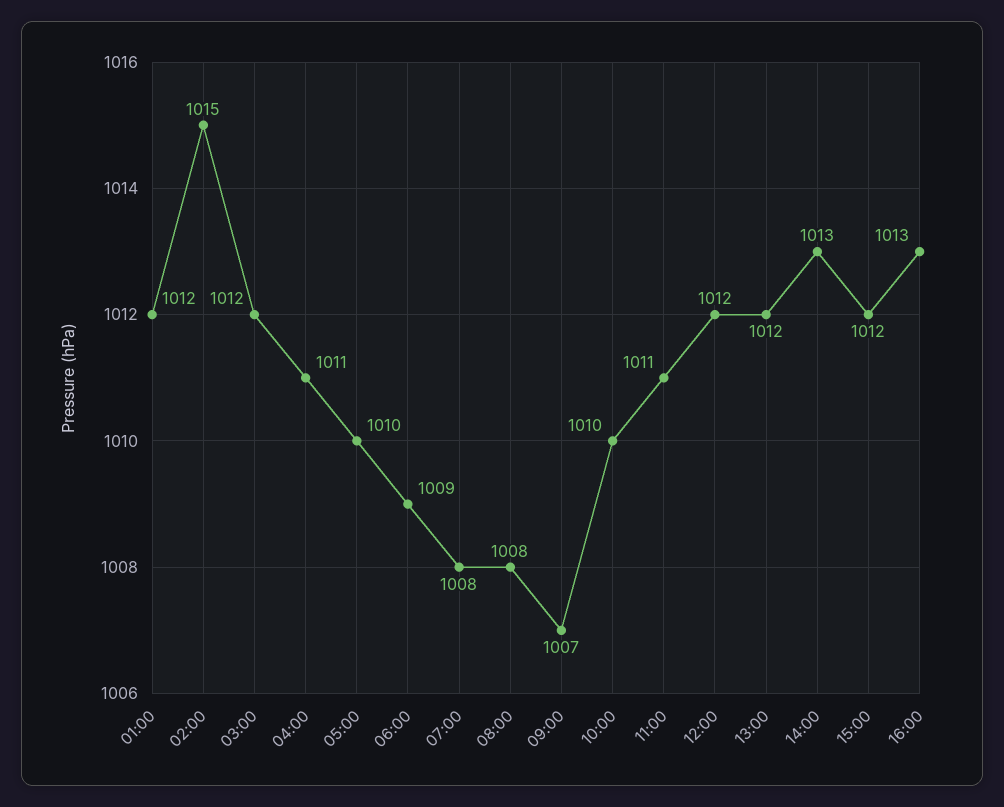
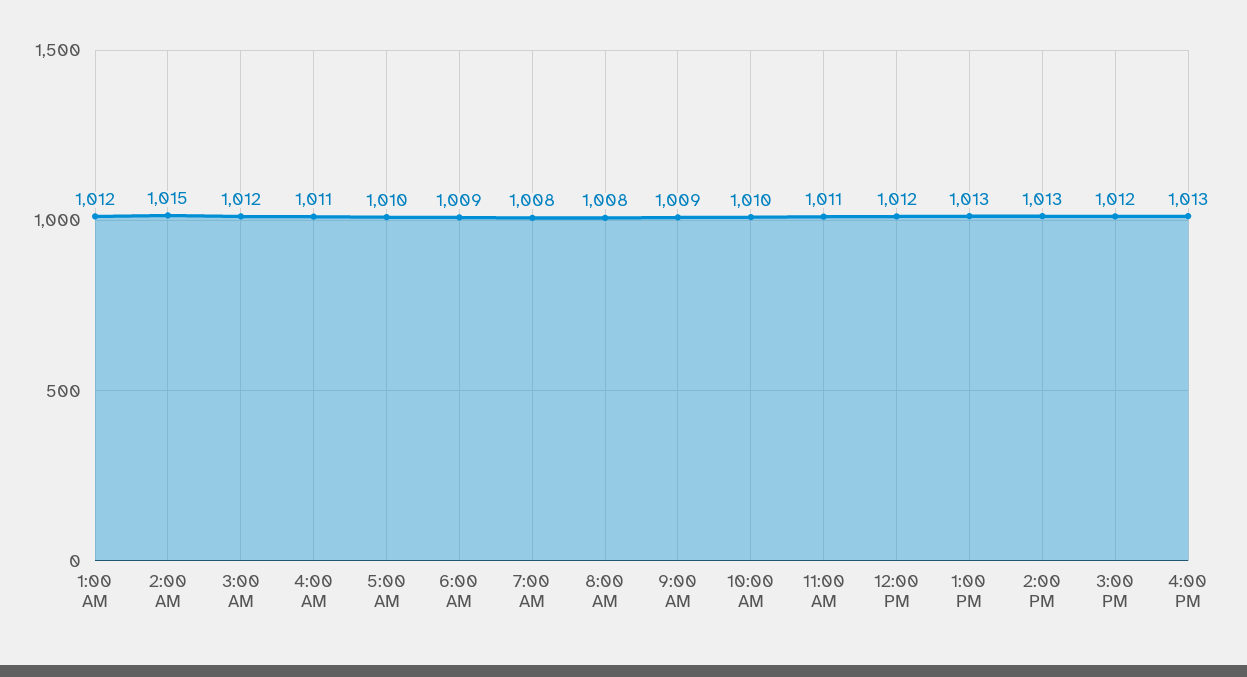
  {
    "01:00": 1012,
    "02:00": 1015,
    "03:00": 1012,
    "04:00": 1011,
    "05:00": 1010,
    "06:00": 1009,
    "07:00": 1008,
    "08:00": 1008,
-   "09:00": 1007,
+   "09:00": 1009,
    "10:00": 1010,
    "11:00": 1011,
    "12:00": 1012,
-   "13:00": 1012,
+   "13:00": 1013,
    "14:00": 1013,
    "15:00": 1012,
    "16:00": 1013
  }

